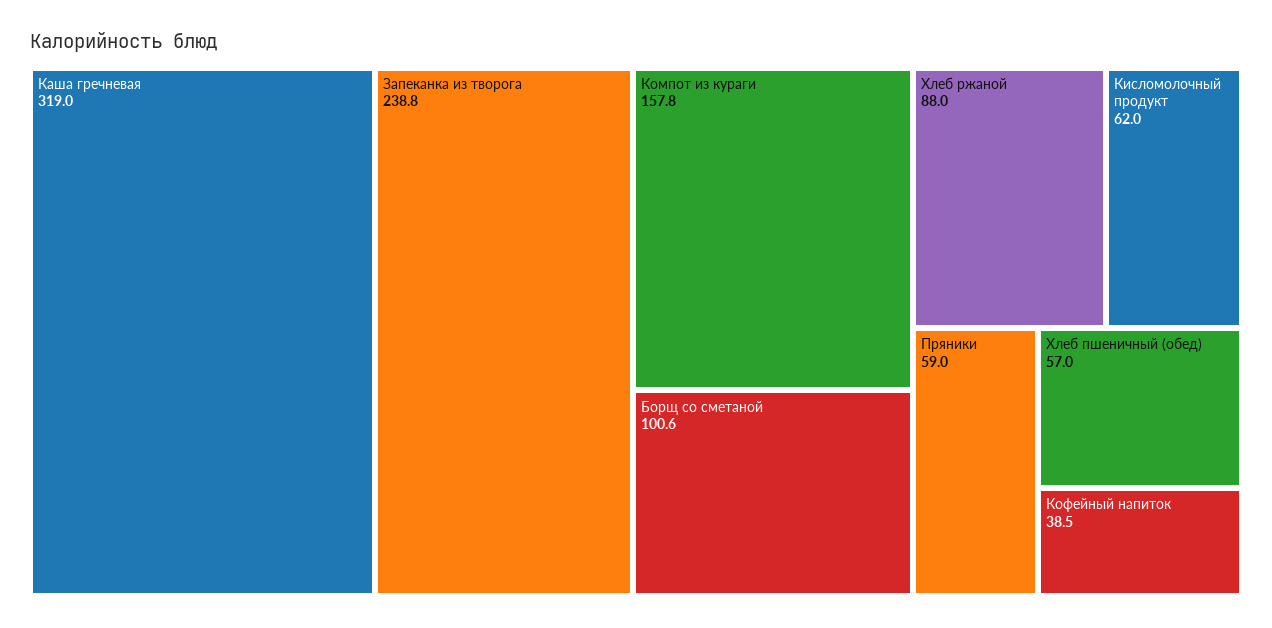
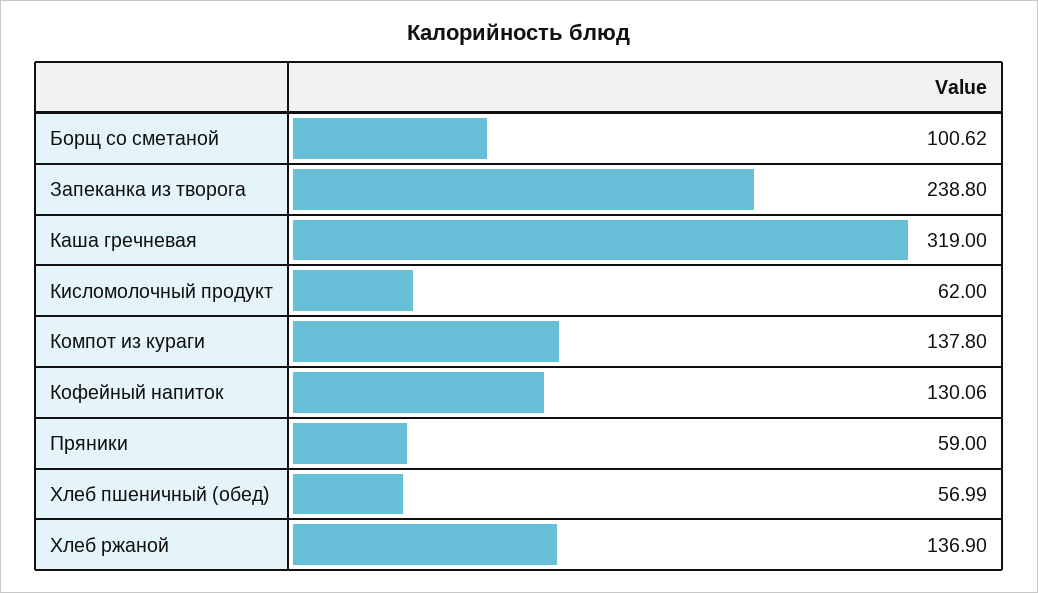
  {
    "Каша гречневая": 319,
    "Запеканка из творога": 238.8,
-   "Компот из кураги": 157.8,
+   "Компот из кураги": 137.8,
    "Борщ со сметаной": 100.62,
-   "Хлеб ржаной": 88,
+   "Хлеб ржаной": 136.9,
    "Кисломолочный продукт": 62,
    "Пряники": 59,
    "Хлеб пшеничный (обед)": 56.99,
-   "Кофейный напиток": 38.5
+   "Кофейный напиток": 130.06
  }

